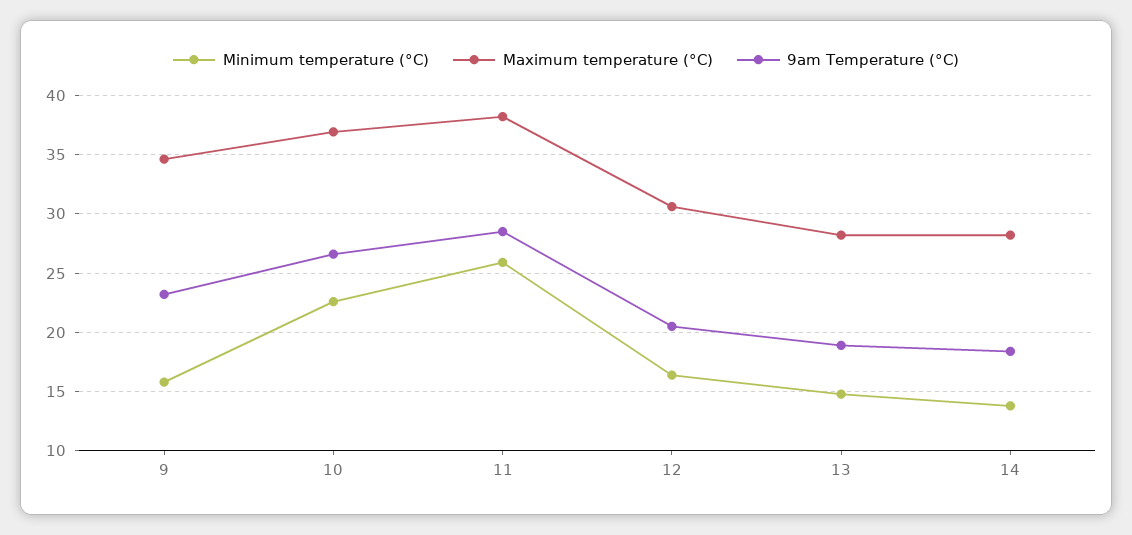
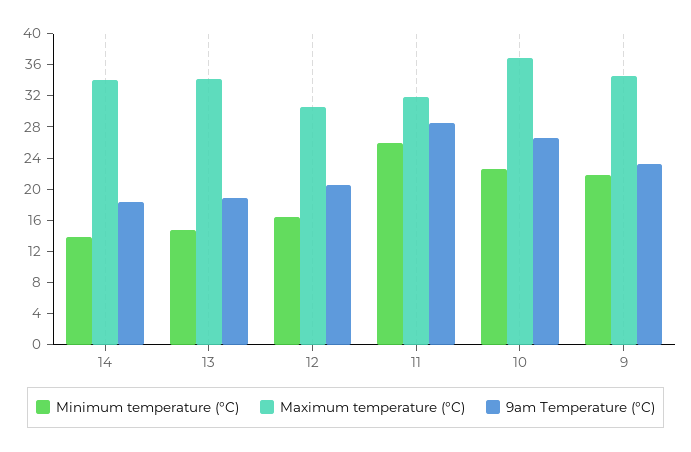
  {
    "Minimum temperature (°C)": {
-     "9": 16,
+     "9": 22,
      "10": 23,
      "11": 26,
      "12": 16,
      "13": 15,
      "14": 14
    },
    "Maximum temperature (°C)": {
      "9": 35,
      "10": 37,
-     "11": 38,
+     "11": 32,
      "12": 31,
-     "13": 28,
+     "13": 34,
-     "14": 28
+     "14": 34
    },
    "9am Temperature (°C)": {
      "9": 23,
      "10": 27,
      "11": 29,
      "12": 21,
      "13": 19,
      "14": 18
    }
  }

